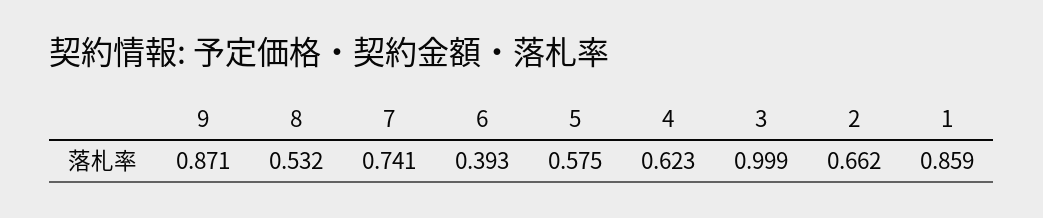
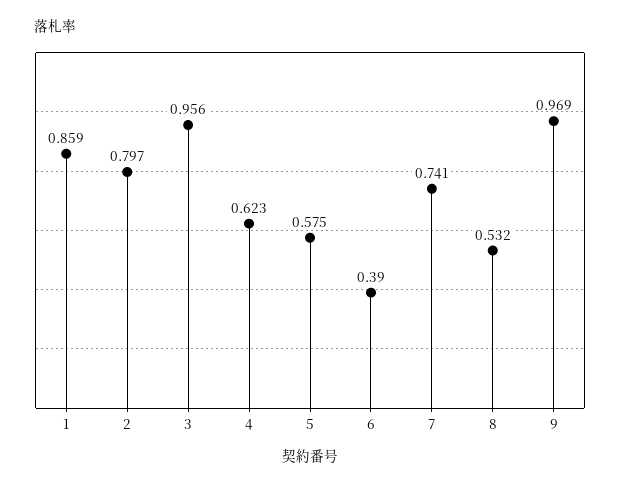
  {
-   "9": 0.871,
+   "9": 0.969,
    "8": 0.532,
    "7": 0.741,
-   "6": 0.393,
+   "6": 0.39,
    "5": 0.575,
    "4": 0.623,
-   "3": 0.999,
+   "3": 0.956,
-   "2": 0.662,
+   "2": 0.797,
    "1": 0.859
  }

